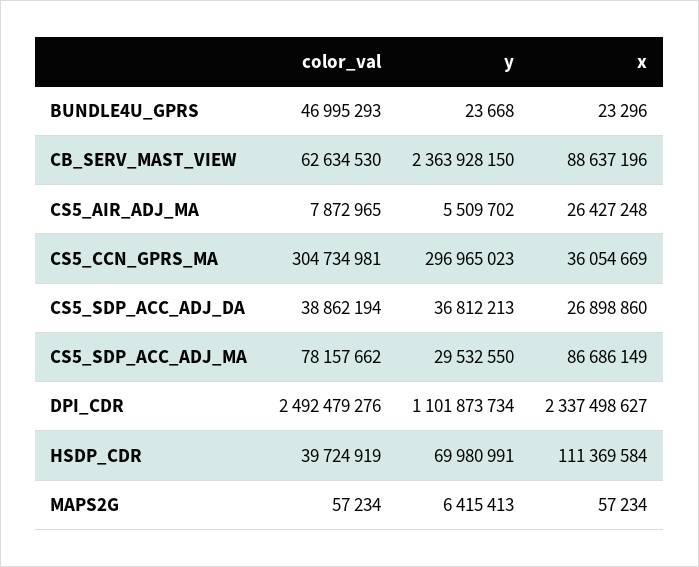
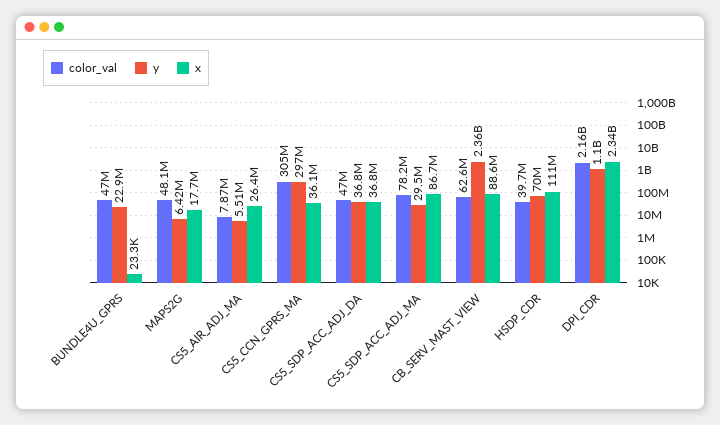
  {
    "color_val": {
      "BUNDLE4U_GPRS": 46995293,
      "CB_SERV_MAST_VIEW": 62634530,
      "CS5_AIR_ADJ_MA": 7872965,
      "CS5_CCN_GPRS_MA": 304734981,
-     "CS5_SDP_ACC_ADJ_DA": 38862194,
+     "CS5_SDP_ACC_ADJ_DA": 47000000,
      "CS5_SDP_ACC_ADJ_MA": 78157662,
-     "DPI_CDR": 2492479276,
+     "DPI_CDR": 2160000000,
      "HSDP_CDR": 39724919,
-     "MAPS2G": 57234
+     "MAPS2G": 48100000
    },
    "y": {
-     "BUNDLE4U_GPRS": 23668,
+     "BUNDLE4U_GPRS": 22900000,
      "CB_SERV_MAST_VIEW": 2363928150,
      "CS5_AIR_ADJ_MA": 5509702,
      "CS5_CCN_GPRS_MA": 296965023,
      "CS5_SDP_ACC_ADJ_DA": 36812213,
      "CS5_SDP_ACC_ADJ_MA": 29532550,
      "DPI_CDR": 1101873734,
      "HSDP_CDR": 69980991,
      "MAPS2G": 6415413
    },
    "x": {
      "BUNDLE4U_GPRS": 23296,
      "CB_SERV_MAST_VIEW": 88637196,
      "CS5_AIR_ADJ_MA": 26427248,
      "CS5_CCN_GPRS_MA": 36054669,
-     "CS5_SDP_ACC_ADJ_DA": 26898860,
+     "CS5_SDP_ACC_ADJ_DA": 36800000,
      "CS5_SDP_ACC_ADJ_MA": 86686149,
      "DPI_CDR": 2337498627,
      "HSDP_CDR": 111369584,
-     "MAPS2G": 57234
+     "MAPS2G": 17700000
    }
  }

